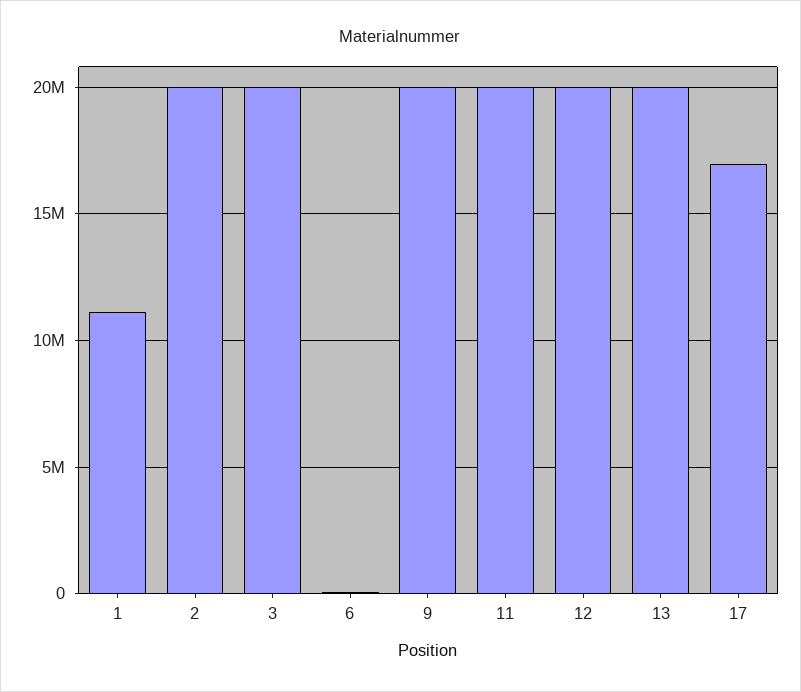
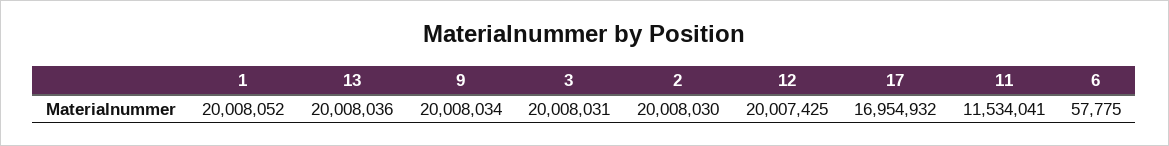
  {
-   "1": 11000000,
+   "1": 20008052,
    "2": 20008030,
    "3": 20008031,
    "6": 57775,
    "9": 20008034,
-   "11": 20000000,
+   "11": 11534041,
    "12": 20007425,
    "13": 20008036,
    "17": 16954932
  }

